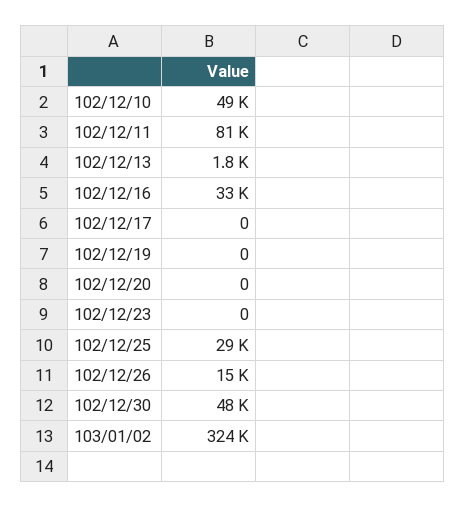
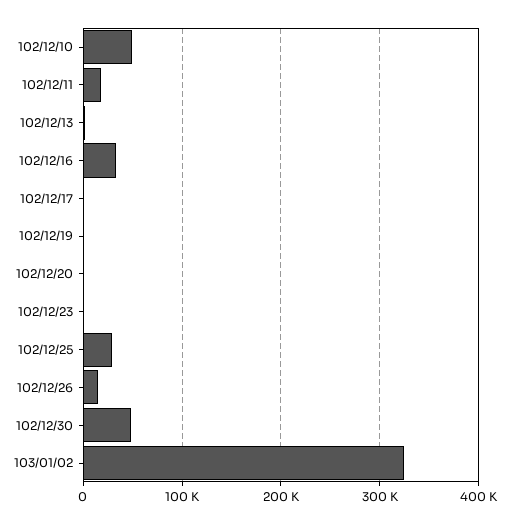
  {
    "102/12/10": 49000,
-   "102/12/11": 81000,
+   "102/12/11": 20000,
    "102/12/13": 1800,
    "102/12/16": 33000,
    "102/12/17": 0,
    "102/12/19": 0,
    "102/12/20": 0,
    "102/12/23": 0,
    "102/12/25": 29000,
    "102/12/26": 15000,
    "102/12/30": 48000,
    "103/01/02": 324000
  }

